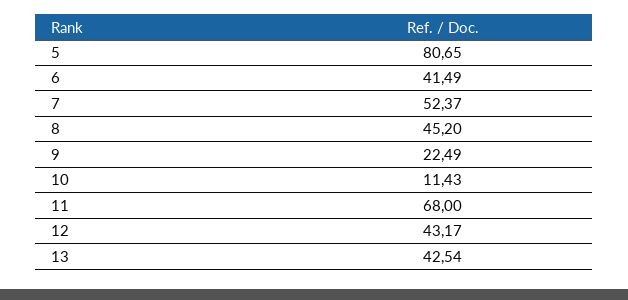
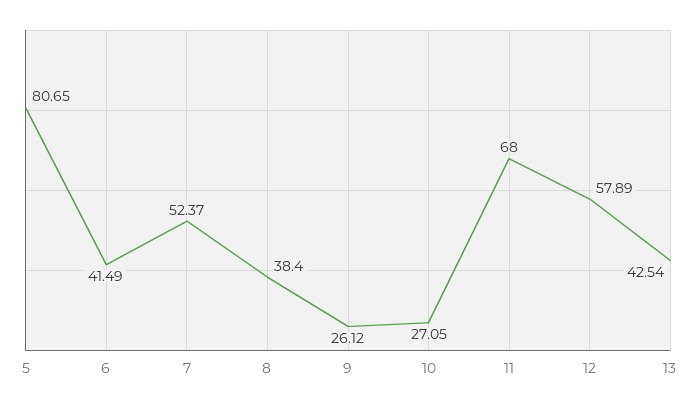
  {
    "5": 80.65,
    "6": 41.49,
    "7": 52.37,
-   "8": 45.2,
+   "8": 38.4,
-   "9": 22.49,
+   "9": 26.12,
-   "10": 11.43,
+   "10": 27.05,
    "11": 68,
-   "12": 43.17,
+   "12": 57.89,
    "13": 42.54
  }

